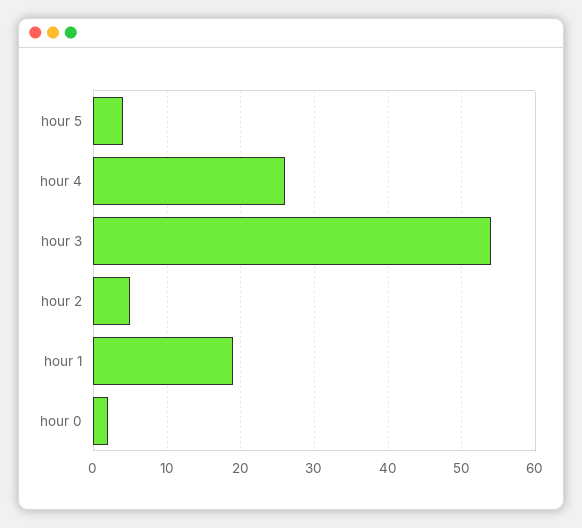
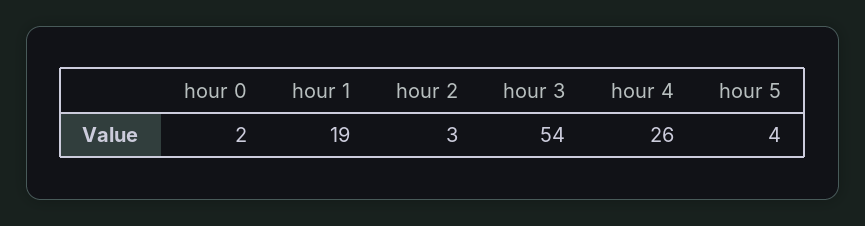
  {
    "hour 5": 4,
    "hour 4": 26,
    "hour 3": 54,
-   "hour 2": 5,
+   "hour 2": 3,
    "hour 1": 19,
    "hour 0": 2
  }

